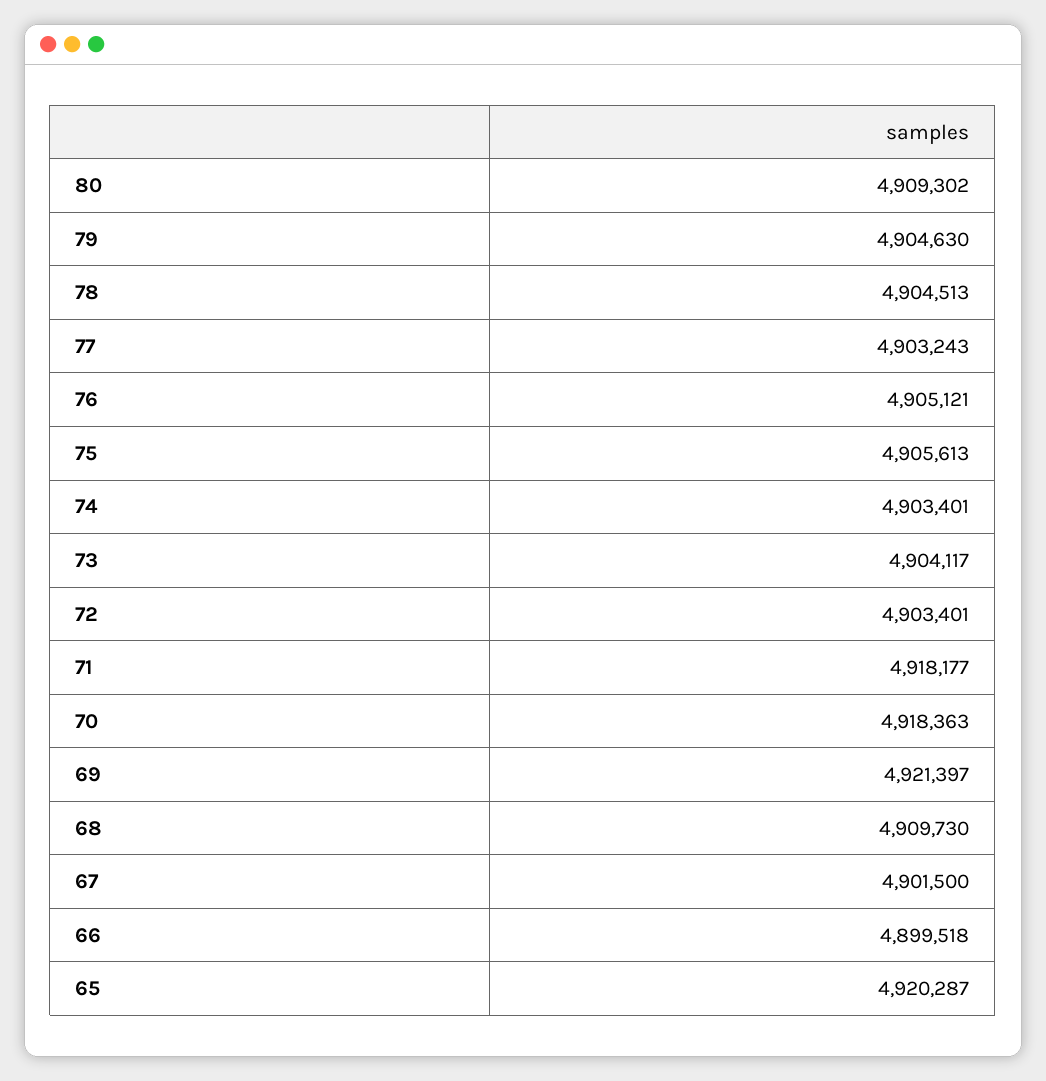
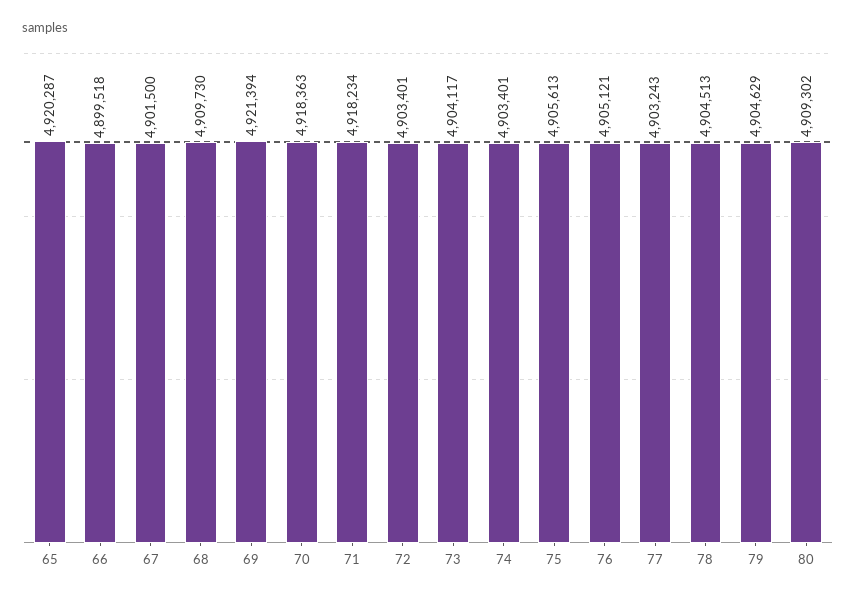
  {
    "80": 4909302,
-   "79": 4904630,
+   "79": 4904629,
    "78": 4904513,
    "77": 4903243,
    "76": 4905121,
    "75": 4905613,
    "74": 4903401,
    "73": 4904117,
    "72": 4903401,
-   "71": 4918177,
+   "71": 4918234,
    "70": 4918363,
-   "69": 4921397,
+   "69": 4921394,
    "68": 4909730,
    "67": 4901500,
    "66": 4899518,
    "65": 4920287
  }

